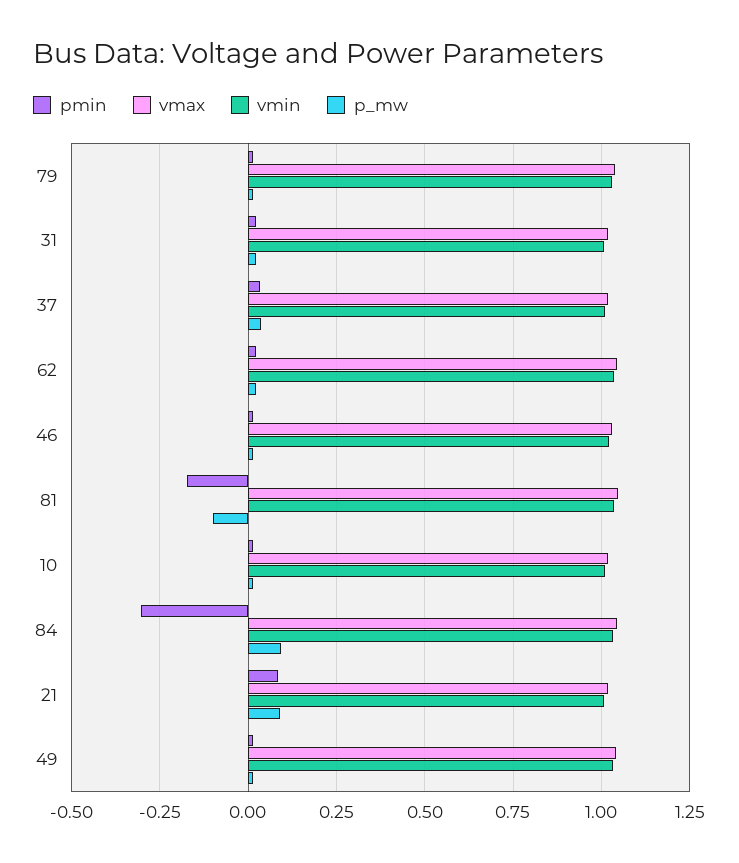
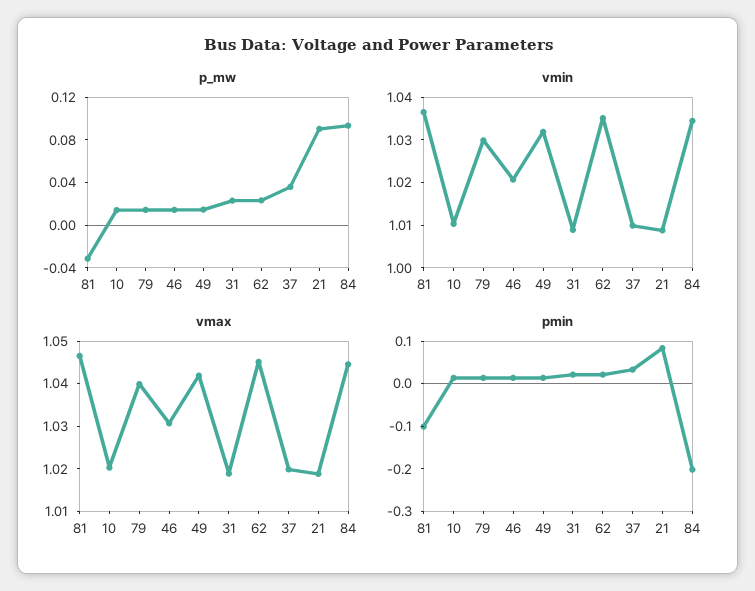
  {
    "pmin": {
      "79": 0.02,
      "31": 0.02,
      "37": 0.04,
      "62": 0.02,
      "46": 0.02,
-     "81": -0.175,
+     "81": -0.1,
      "10": 0.02,
-     "84": -0.3,
+     "84": -0.2,
      "21": 0.08,
      "49": 0.02
    },
    "vmax": {
      "79": 1.04,
      "31": 1.018,
      "37": 1.02,
      "62": 1.046,
      "46": 1.03,
      "81": 1.046,
      "10": 1.02,
      "84": 1.044,
      "21": 1.018,
      "49": 1.042
    },
    "vmin": {
      "79": 1.03,
      "31": 1.008,
      "37": 1.01,
      "62": 1.036,
      "46": 1.02,
      "81": 1.036,
      "10": 1.01,
      "84": 1.034,
      "21": 1.008,
      "49": 1.032
    },
    "p_mw": {
      "79": 0.01,
      "31": 0.02,
      "37": 0.04,
      "62": 0.02,
      "46": 0.01,
-     "81": -0.1,
+     "81": -0.03,
      "10": 0.01,
      "84": 0.09,
      "21": 0.09,
      "49": 0.01
    }
  }

